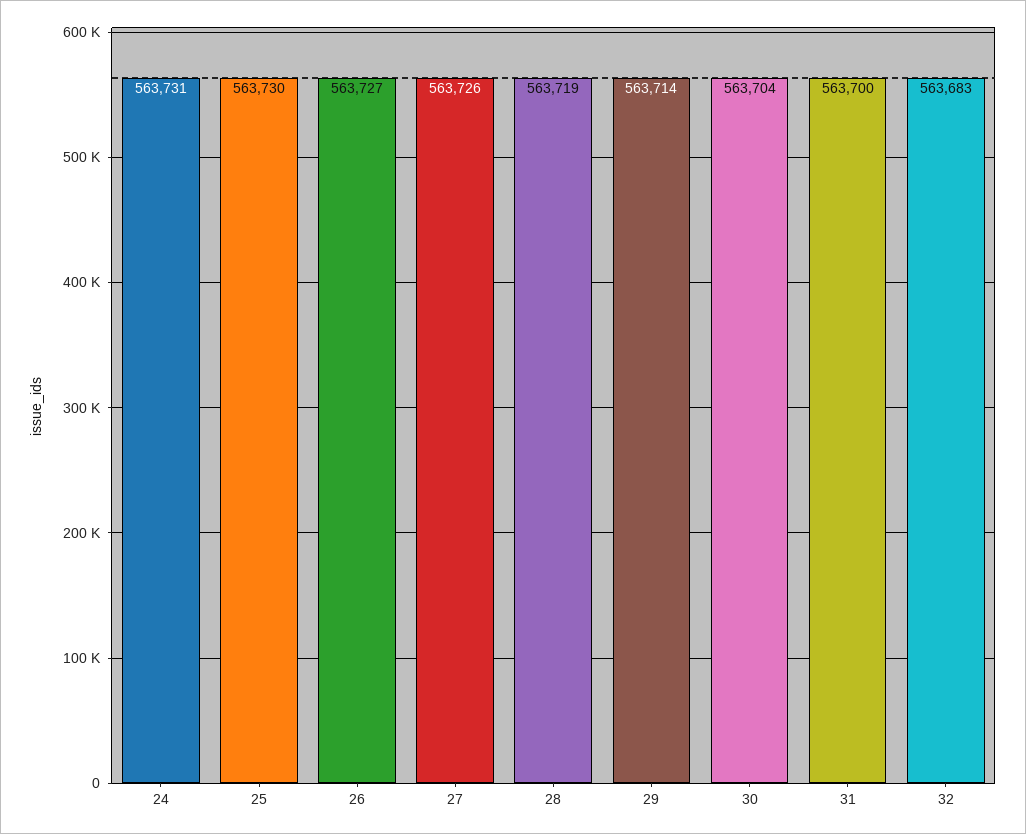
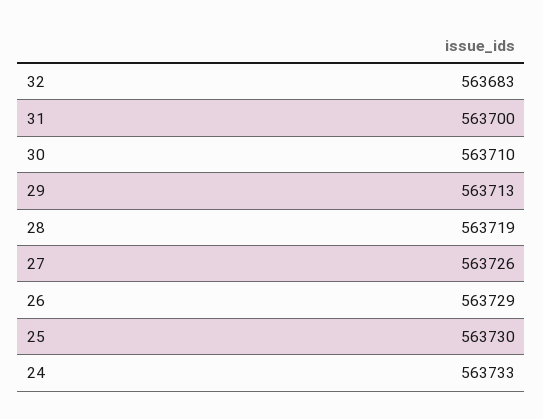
  {
-   "24": 563731,
+   "24": 563733,
    "25": 563730,
-   "26": 563727,
+   "26": 563729,
    "27": 563726,
    "28": 563719,
-   "29": 563714,
+   "29": 563713,
-   "30": 563704,
+   "30": 563710,
    "31": 563700,
    "32": 563683
  }

